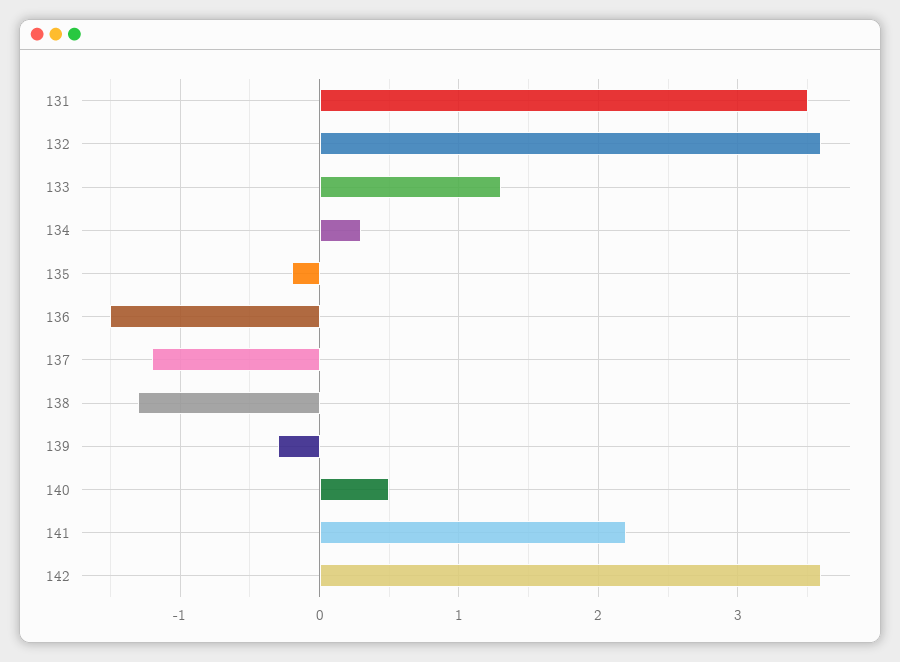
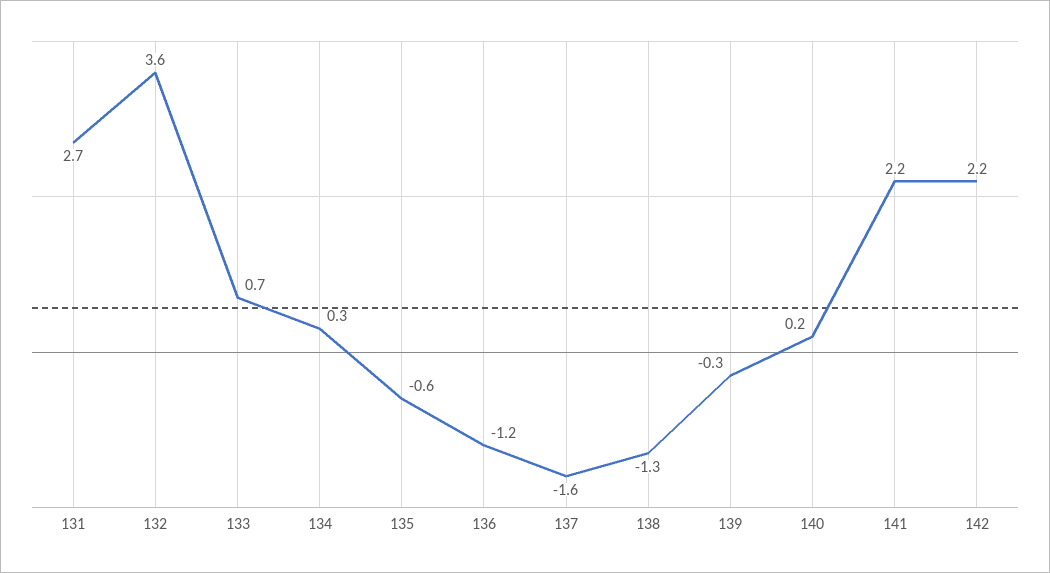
  {
-   "131": 3.5,
+   "131": 2.7,
    "132": 3.6,
-   "133": 1.3,
+   "133": 0.7,
    "134": 0.3,
-   "135": -0.2,
+   "135": -0.6,
-   "136": -1.5,
+   "136": -1.2,
-   "137": -1.2,
+   "137": -1.6,
    "138": -1.3,
    "139": -0.3,
-   "140": 0.5,
+   "140": 0.2,
    "141": 2.2,
-   "142": 3.6
+   "142": 2.2
  }

